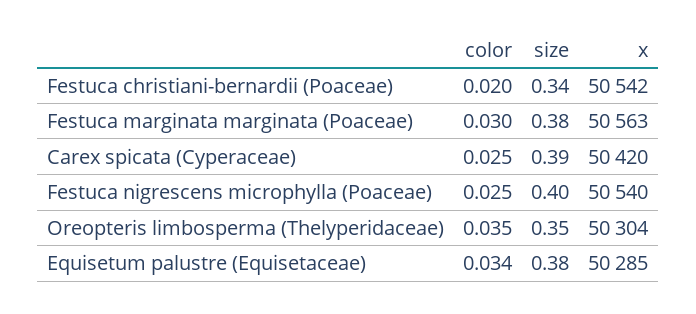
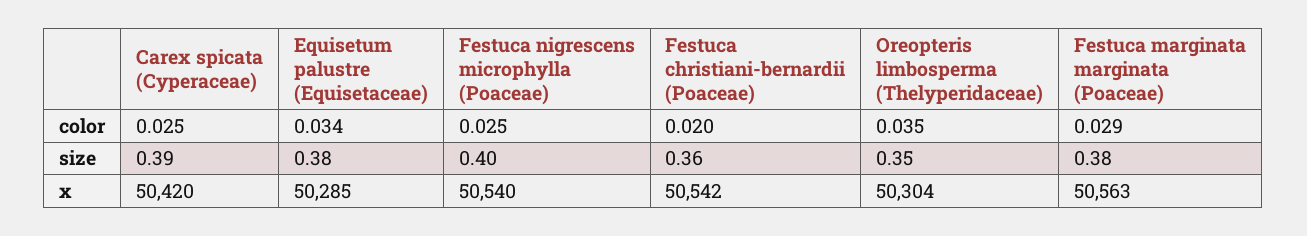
  {
    "color": {
      "Festuca christiani-bernardii (Poaceae)": 0.02,
-     "Festuca marginata marginata (Poaceae)": 0.03,
+     "Festuca marginata marginata (Poaceae)": 0.029,
      "Carex spicata (Cyperaceae)": 0.025,
      "Festuca nigrescens microphylla (Poaceae)": 0.025,
      "Oreopteris limbosperma (Thelyperidaceae)": 0.035,
      "Equisetum palustre (Equisetaceae)": 0.034
    },
    "size": {
-     "Festuca christiani-bernardii (Poaceae)": 0.34,
+     "Festuca christiani-bernardii (Poaceae)": 0.36,
      "Festuca marginata marginata (Poaceae)": 0.38,
      "Carex spicata (Cyperaceae)": 0.39,
      "Festuca nigrescens microphylla (Poaceae)": 0.4,
      "Oreopteris limbosperma (Thelyperidaceae)": 0.35,
      "Equisetum palustre (Equisetaceae)": 0.38
    },
    "x": {
      "Festuca christiani-bernardii (Poaceae)": 50542,
      "Festuca marginata marginata (Poaceae)": 50563,
      "Carex spicata (Cyperaceae)": 50420,
      "Festuca nigrescens microphylla (Poaceae)": 50540,
      "Oreopteris limbosperma (Thelyperidaceae)": 50304,
      "Equisetum palustre (Equisetaceae)": 50285
    }
  }

